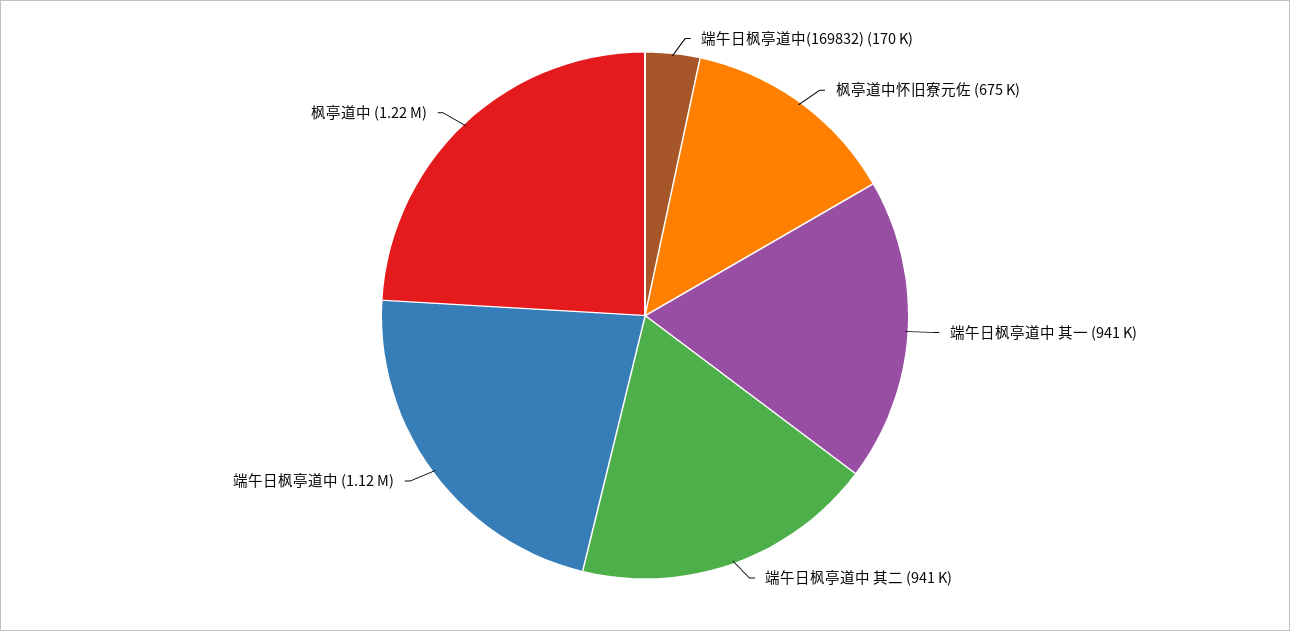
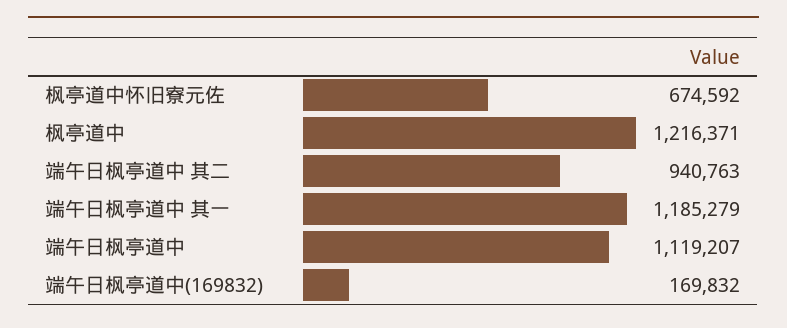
  {
    "端午日枫亭道中(169832)": 169832,
    "枫亭道中怀旧寮元佐": 674592,
-   "端午日枫亭道中 其一": 941000,
+   "端午日枫亭道中 其一": 1185279,
    "端午日枫亭道中 其二": 940763,
    "端午日枫亭道中": 1119207,
    "枫亭道中": 1216371
  }

